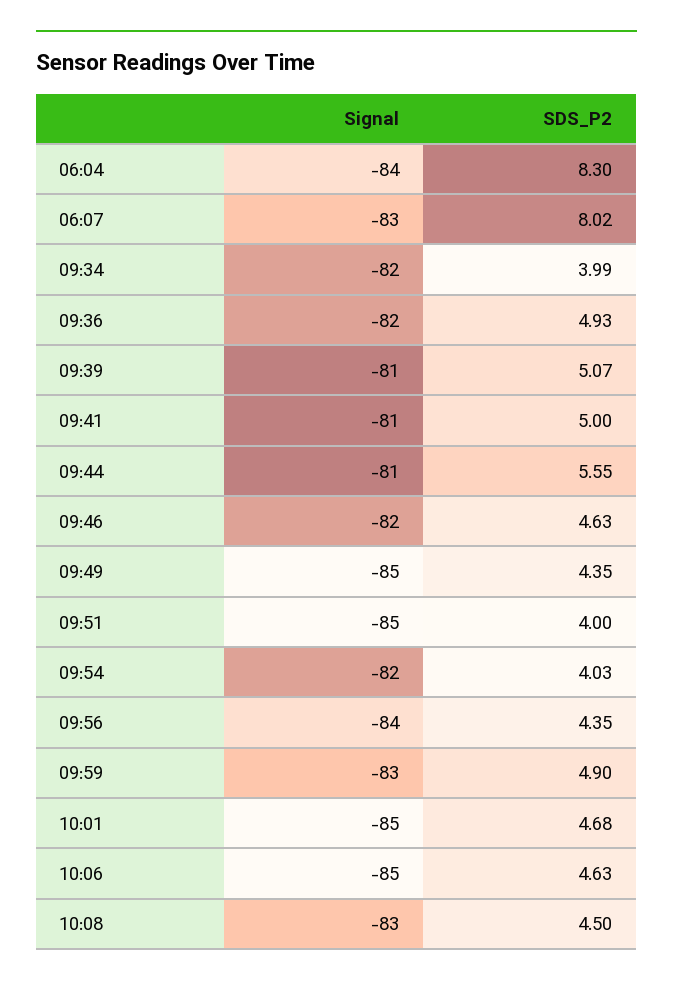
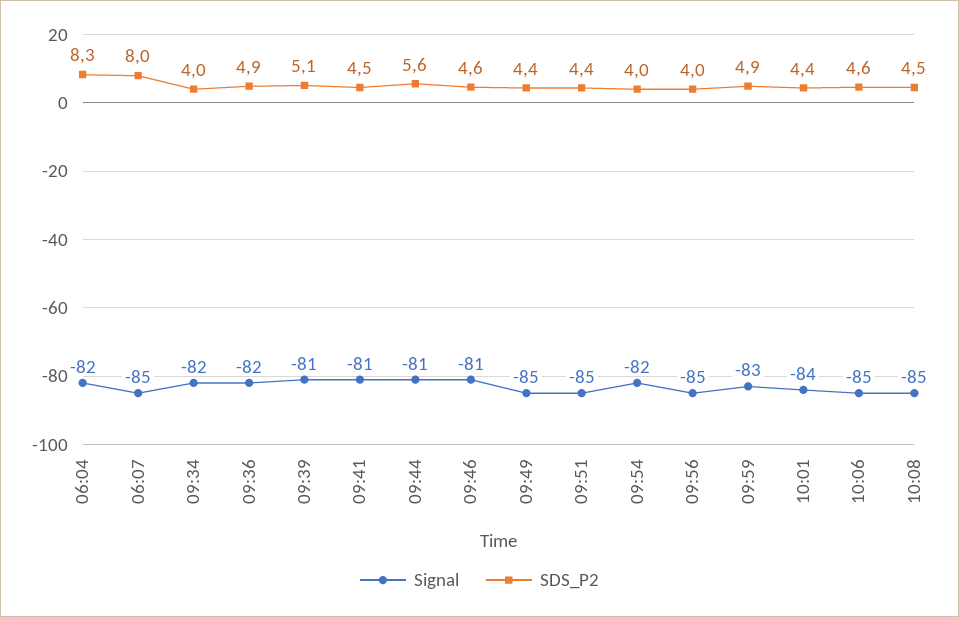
  {
    "Signal": {
-     "06:04": -84,
+     "06:04": -82,
-     "06:07": -83,
+     "06:07": -85,
      "09:34": -82,
      "09:36": -82,
      "09:39": -81,
      "09:41": -81,
      "09:44": -81,
-     "09:46": -82,
+     "09:46": -81,
      "09:49": -85,
      "09:51": -85,
      "09:54": -82,
-     "09:56": -84,
+     "09:56": -85,
      "09:59": -83,
-     "10:01": -85,
+     "10:01": -84,
      "10:06": -85,
-     "10:08": -83
+     "10:08": -85
    },
    "SDS_P2": {
      "06:04": 8.3,
      "06:07": 8.02,
      "09:34": 3.99,
      "09:36": 4.93,
      "09:39": 5.07,
-     "09:41": 5,
+     "09:41": 4.5,
      "09:44": 5.55,
      "09:46": 4.63,
      "09:49": 4.35,
-     "09:51": 4,
+     "09:51": 4.4,
      "09:54": 4.03,
-     "09:56": 4.35,
+     "09:56": 4,
      "09:59": 4.9,
-     "10:01": 4.68,
+     "10:01": 4.4,
      "10:06": 4.63,
      "10:08": 4.5
    }
  }

